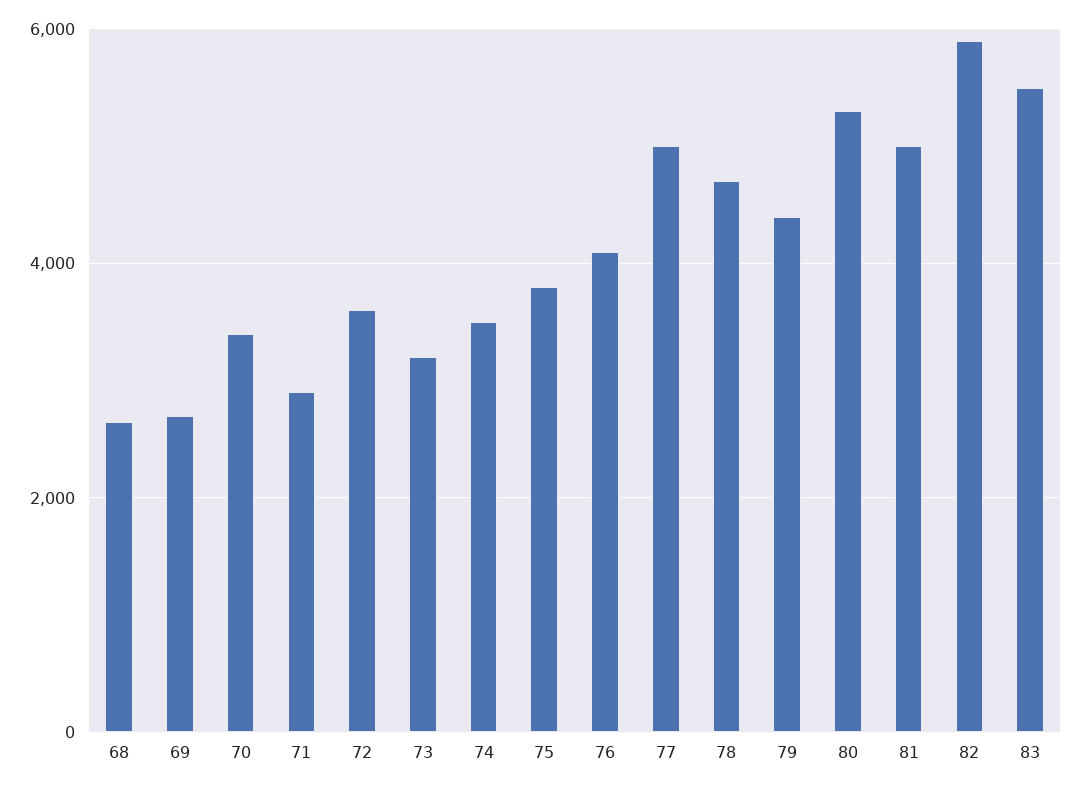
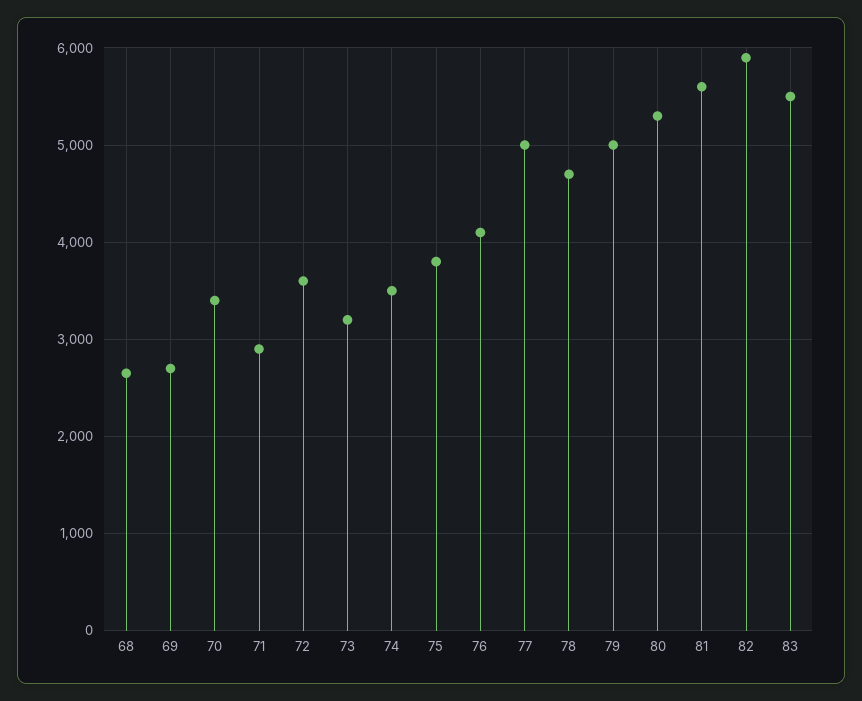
  {
    "68": 2700,
    "69": 2700,
    "70": 3400,
    "71": 2900,
    "72": 3600,
    "73": 3200,
    "74": 3500,
    "75": 3800,
    "76": 4100,
    "77": 5000,
    "78": 4700,
-   "79": 4400,
+   "79": 5000,
    "80": 5300,
-   "81": 5000,
+   "81": 5600,
    "82": 5900,
    "83": 5500
  }

